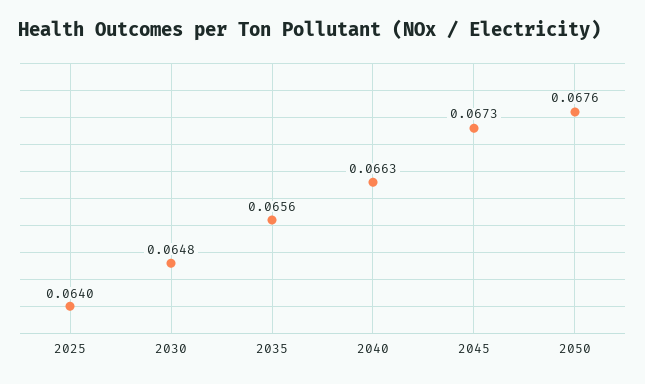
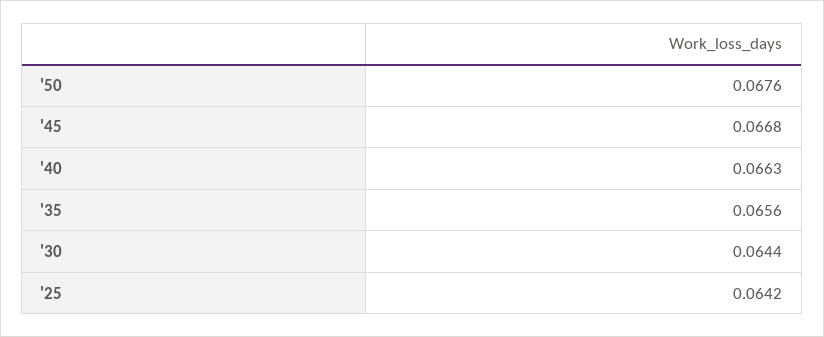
  {
-   "2025": 0.064,
+   "2025": 0.0642,
-   "2030": 0.0648,
+   "2030": 0.0644,
    "2035": 0.0656,
    "2040": 0.0663,
-   "2045": 0.0673,
+   "2045": 0.0668,
    "2050": 0.0676
  }

